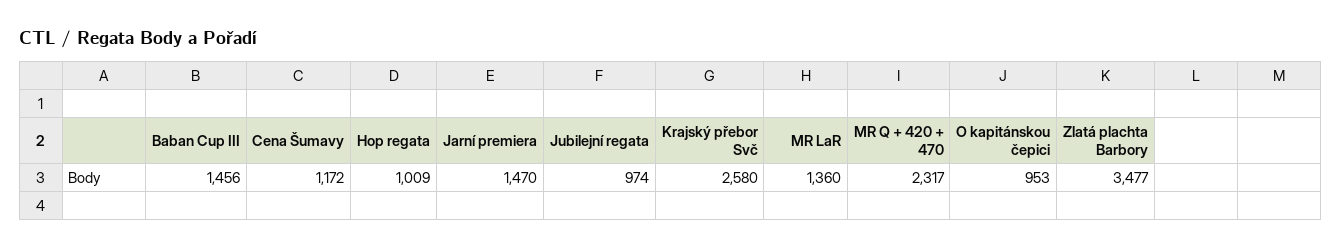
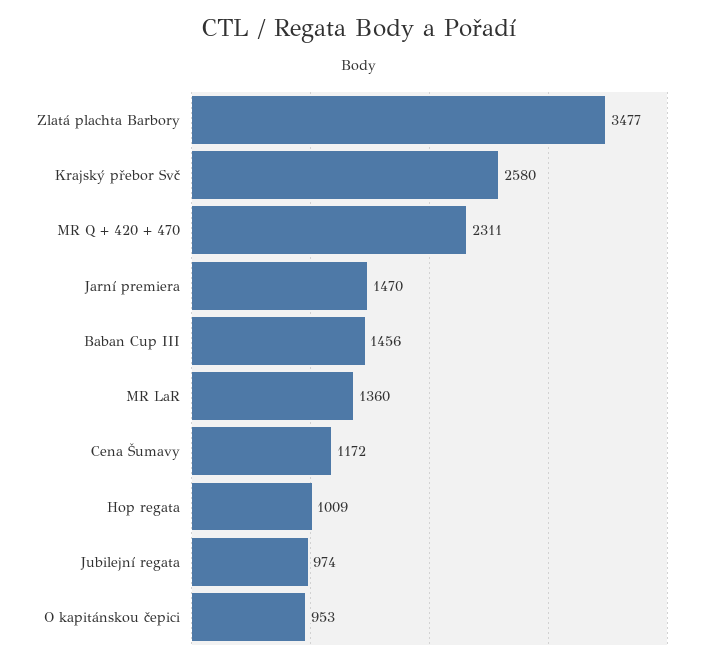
  {
    "Baban Cup III": 1456,
    "Cena Šumavy": 1172,
    "Hop regata": 1009,
    "Jarní premiera": 1470,
    "Jubilejní regata": 974,
    "Krajský přebor Svč": 2580,
    "MR LaR": 1360,
-   "MR Q + 420 + 470": 2317,
+   "MR Q + 420 + 470": 2311,
    "O kapitánskou čepici": 953,
    "Zlatá plachta Barbory": 3477
  }

